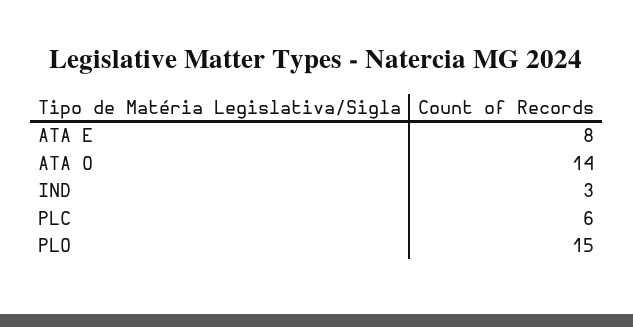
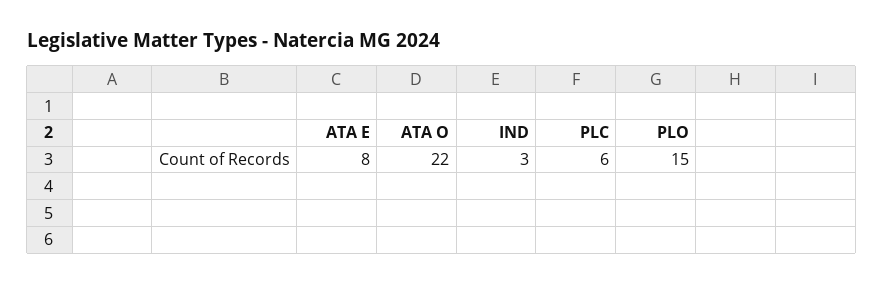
  {
    "ATA E": 8,
-   "ATA O": 14,
+   "ATA O": 22,
    "IND": 3,
    "PLC": 6,
    "PLO": 15
  }

